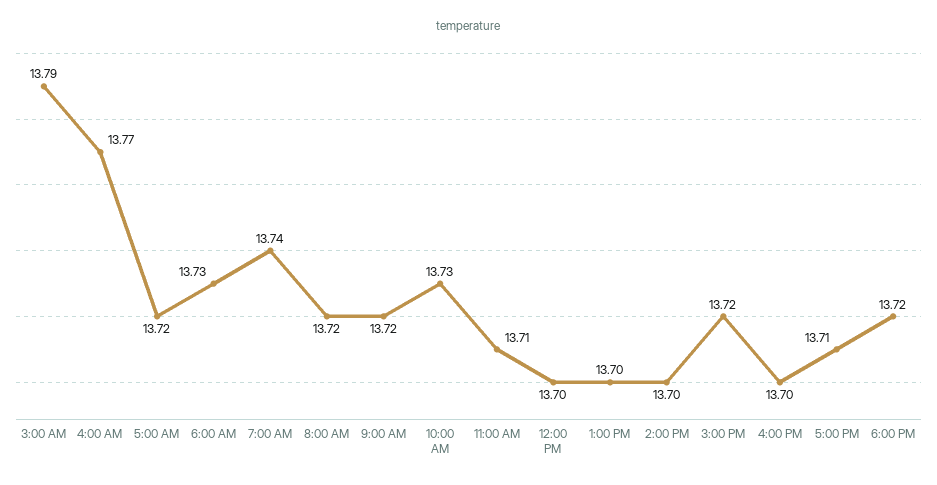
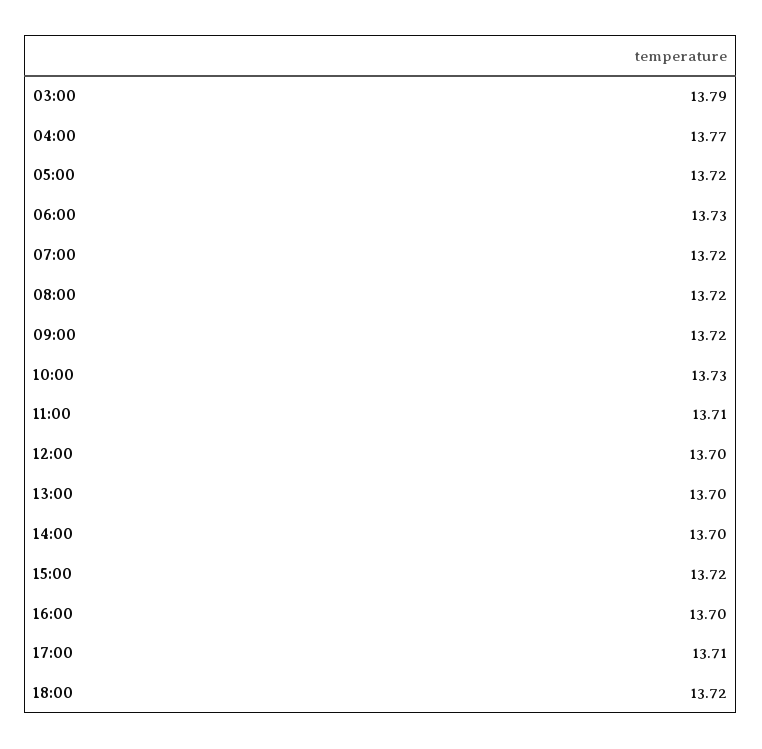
  {
    "3:00 AM": 13.79,
    "4:00 AM": 13.77,
    "5:00 AM": 13.72,
    "6:00 AM": 13.73,
-   "7:00 AM": 13.74,
+   "7:00 AM": 13.72,
    "8:00 AM": 13.72,
    "9:00 AM": 13.72,
    "10:00 AM": 13.73,
    "11:00 AM": 13.71,
    "12:00 PM": 13.7,
    "1:00 PM": 13.7,
    "2:00 PM": 13.7,
    "3:00 PM": 13.72,
    "4:00 PM": 13.7,
    "5:00 PM": 13.71,
    "6:00 PM": 13.72
  }

